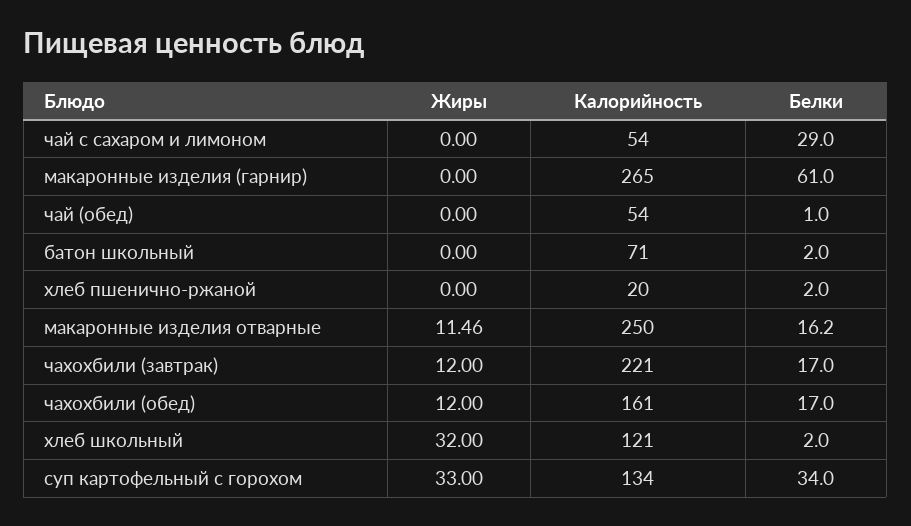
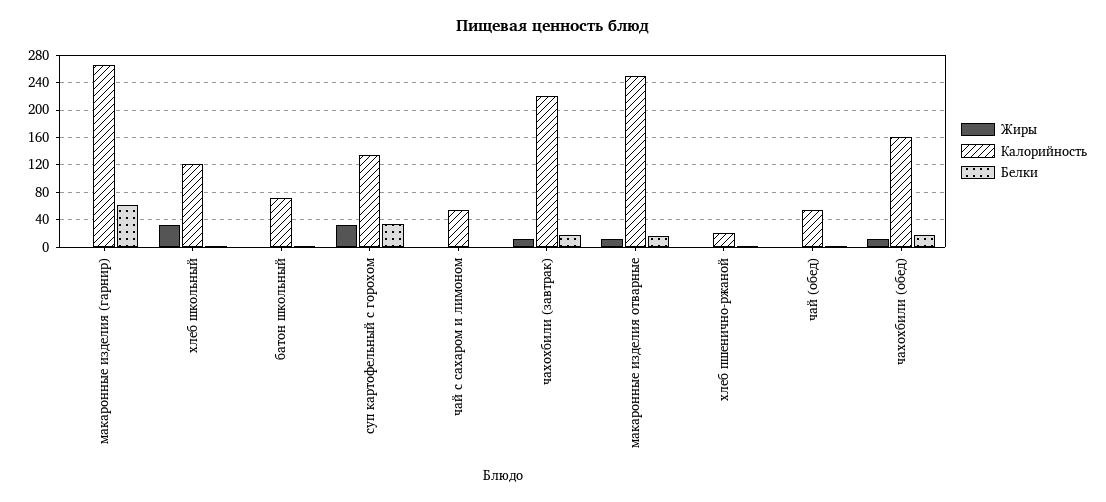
  {
    "Жиры": {
      "чай с сахаром и лимоном": 0,
      "макаронные изделия (гарнир)": 0,
      "чай (обед)": 0,
      "батон школьный": 0,
      "хлеб пшенично-ржаной": 0,
      "макаронные изделия отварные": 11.46,
      "чахохбили (завтрак)": 12,
      "чахохбили (обед)": 12,
      "хлеб школьный": 32,
      "суп картофельный с горохом": 33
    },
    "Калорийность": {
      "чай с сахаром и лимоном": 54,
      "макаронные изделия (гарнир)": 265,
      "чай (обед)": 54,
      "батон школьный": 71,
      "хлеб пшенично-ржаной": 20,
      "макаронные изделия отварные": 250,
      "чахохбили (завтрак)": 221,
      "чахохбили (обед)": 161,
      "хлеб школьный": 121,
      "суп картофельный с горохом": 134
    },
    "Белки": {
-     "чай с сахаром и лимоном": 29,
+     "чай с сахаром и лимоном": 0,
      "макаронные изделия (гарнир)": 61,
      "чай (обед)": 1,
      "батон школьный": 2,
      "хлеб пшенично-ржаной": 2,
      "макаронные изделия отварные": 16.2,
      "чахохбили (завтрак)": 17,
      "чахохбили (обед)": 17,
      "хлеб школьный": 2,
      "суп картофельный с горохом": 34
    }
  }

